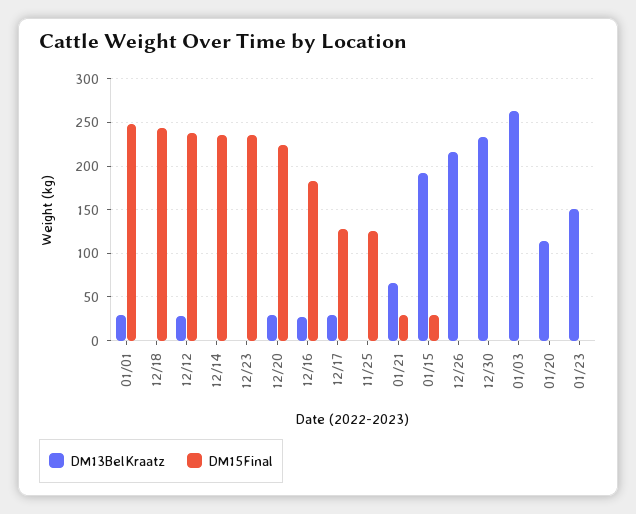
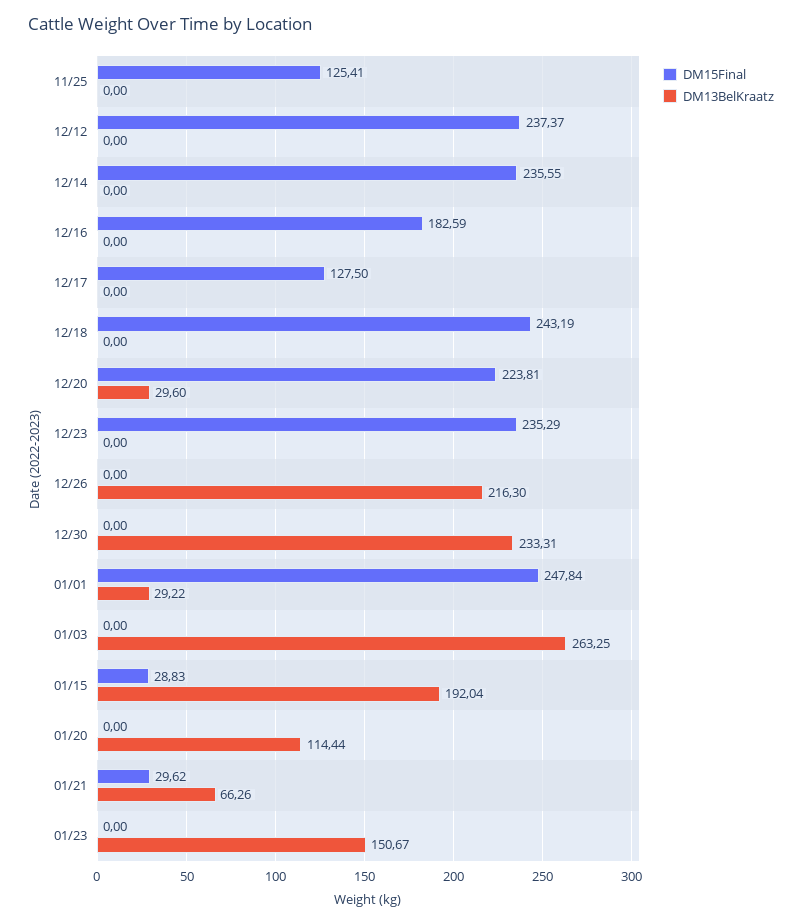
  {
    "DM13BelKraatz": {
      "01/01": 29.22,
      "12/18": 0,
-     "12/12": 30,
+     "12/12": 0,
      "12/14": 0,
      "12/23": 0,
      "12/20": 29.6,
-     "12/16": 30,
+     "12/16": 0,
-     "12/17": 30,
+     "12/17": 0,
      "11/25": 0,
      "01/21": 66.26,
      "01/15": 192.04,
      "12/26": 216.3,
      "12/30": 233.31,
      "01/03": 263.25,
      "01/20": 114.44,
      "01/23": 150.67
    },
    "DM15Final": {
      "01/01": 247.84,
      "12/18": 243.19,
      "12/12": 237.37,
      "12/14": 235.55,
      "12/23": 235.29,
      "12/20": 223.81,
      "12/16": 182.59,
      "12/17": 127.5,
      "11/25": 125.41,
      "01/21": 29.62,
      "01/15": 28.83,
      "12/26": 0,
      "12/30": 0,
      "01/03": 0,
      "01/20": 0,
      "01/23": 0
    }
  }

